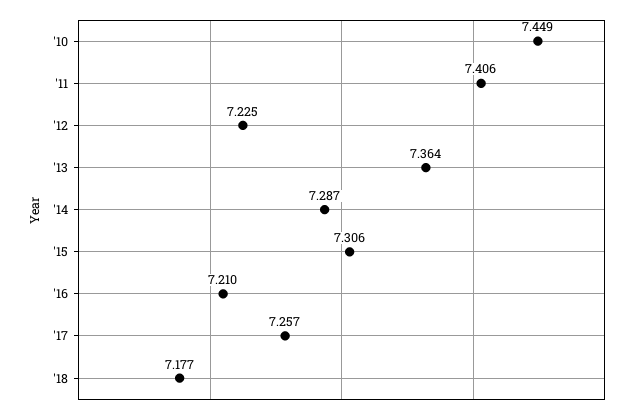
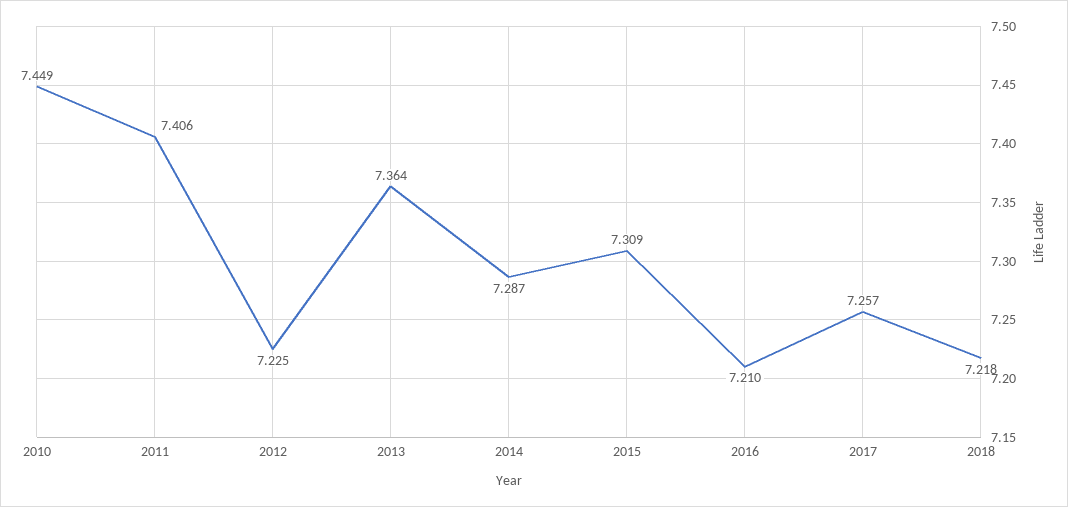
  {
    "'10": 7.449,
    "'11": 7.406,
    "'12": 7.225,
    "'13": 7.364,
    "'14": 7.287,
-   "'15": 7.306,
+   "'15": 7.309,
    "'16": 7.21,
    "'17": 7.257,
-   "'18": 7.177
+   "'18": 7.218
  }

